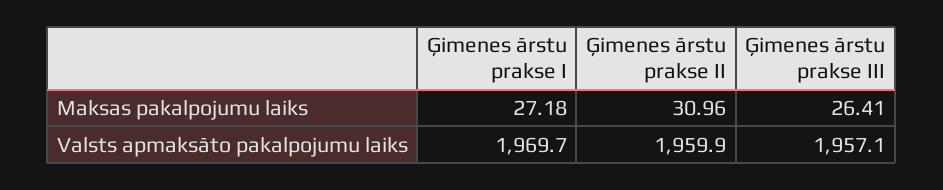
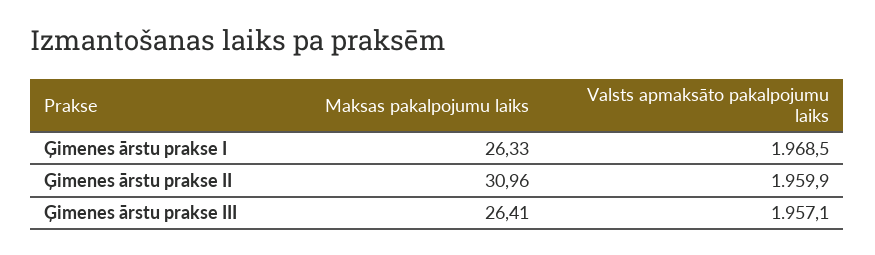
  {
    "Ģimenes ārstu prakse I": {
-     "Maksas pakalpojumu laiks": 27.18,
+     "Maksas pakalpojumu laiks": 26.33,
-     "Valsts apmaksāto pakalpojumu laiks": 1969.7
+     "Valsts apmaksāto pakalpojumu laiks": 1968.5
    },
    "Ģimenes ārstu prakse II": {
      "Maksas pakalpojumu laiks": 30.96,
      "Valsts apmaksāto pakalpojumu laiks": 1959.9
    },
    "Ģimenes ārstu prakse III": {
      "Maksas pakalpojumu laiks": 26.41,
      "Valsts apmaksāto pakalpojumu laiks": 1957.1
    }
  }

